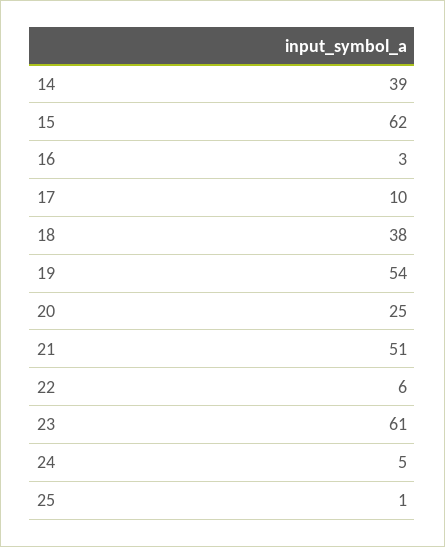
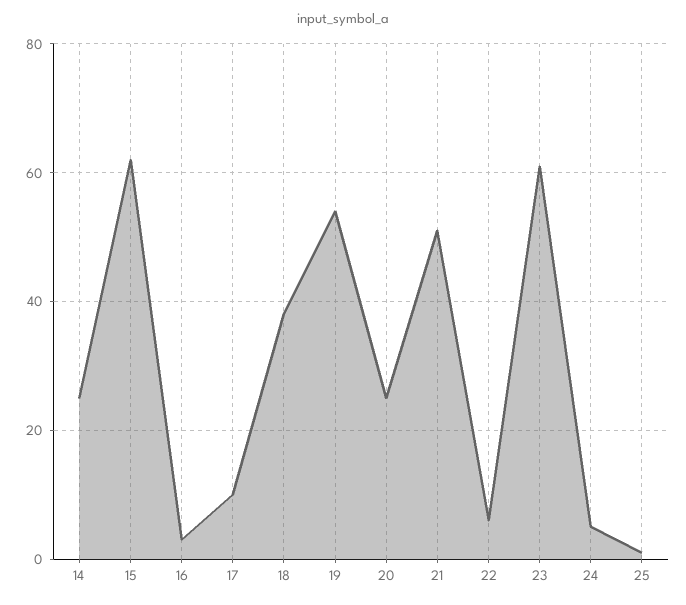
  {
-   "14": 39,
+   "14": 25,
    "15": 62,
    "16": 3,
    "17": 10,
    "18": 38,
    "19": 54,
    "20": 25,
    "21": 51,
    "22": 6,
    "23": 61,
    "24": 5,
    "25": 1
  }

